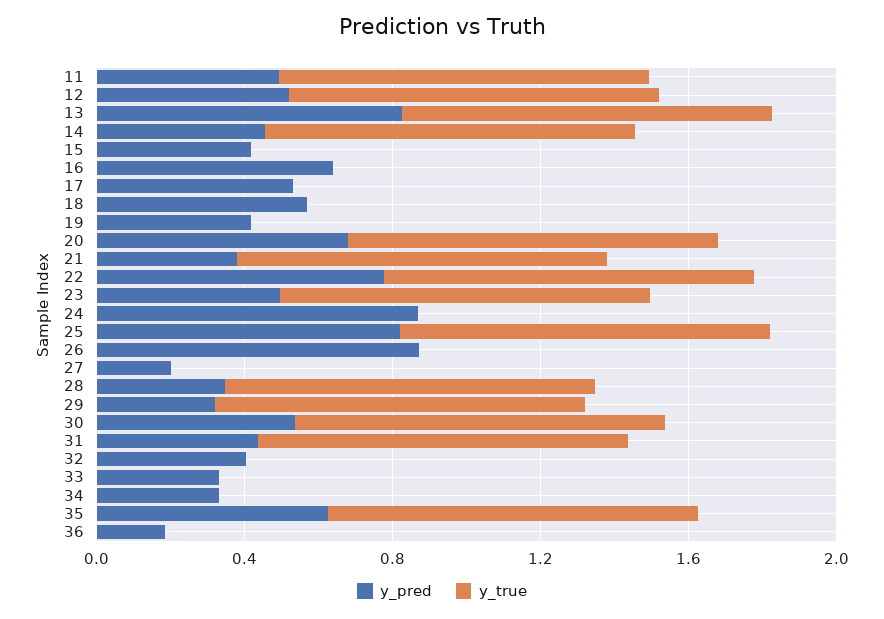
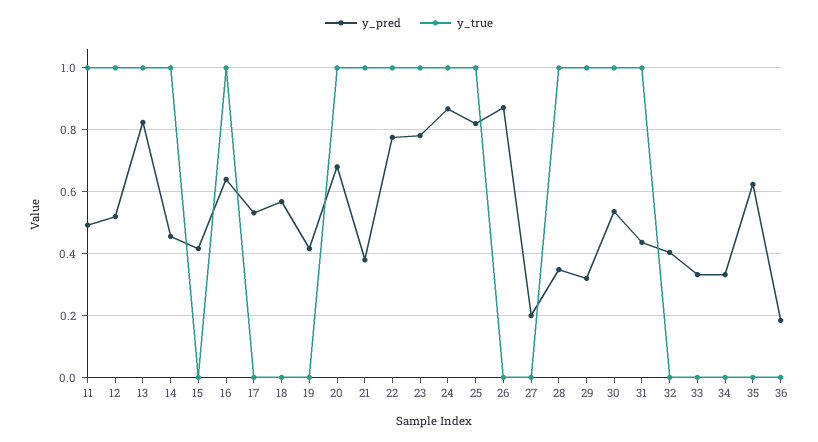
  {
    "y_pred": {
      "11": 0.5,
      "12": 0.52,
      "13": 0.82,
      "14": 0.46,
      "15": 0.42,
      "16": 0.64,
      "17": 0.54,
      "18": 0.56,
      "19": 0.42,
      "20": 0.68,
      "21": 0.38,
      "22": 0.78,
-     "23": 0.5,
+     "23": 0.78,
      "24": 0.86,
      "25": 0.82,
      "26": 0.88,
      "27": 0.2,
      "28": 0.34,
      "29": 0.32,
      "30": 0.54,
      "31": 0.44,
      "32": 0.4,
      "33": 0.34,
      "34": 0.34,
      "35": 0.62,
      "36": 0.18
    },
    "y_true": {
      "11": 1,
      "12": 1,
      "13": 1,
      "14": 1,
      "15": 0,
-     "16": 0,
+     "16": 1,
      "17": 0,
      "18": 0,
      "19": 0,
      "20": 1,
      "21": 1,
      "22": 1,
      "23": 1,
-     "24": 0,
+     "24": 1,
      "25": 1,
      "26": 0,
      "27": 0,
      "28": 1,
      "29": 1,
      "30": 1,
      "31": 1,
      "32": 0,
      "33": 0,
      "34": 0,
-     "35": 1,
+     "35": 0,
      "36": 0
    }
  }

